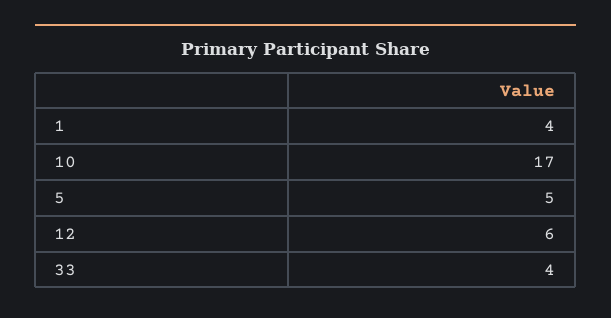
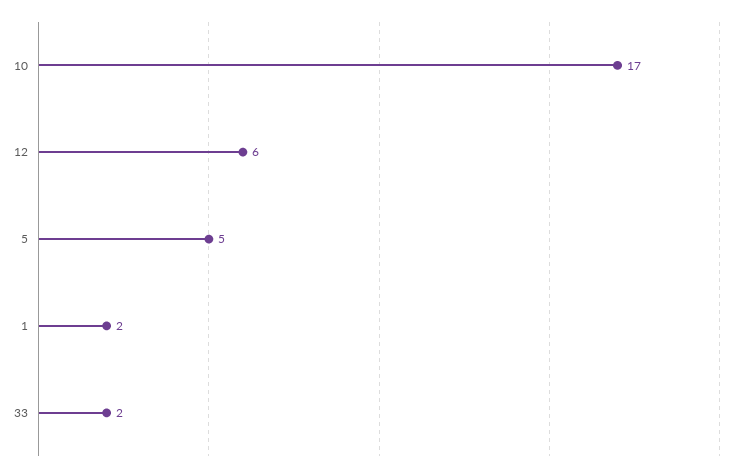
  {
-   "1": 4,
+   "1": 2,
    "10": 17,
    "5": 5,
    "12": 6,
-   "33": 4
+   "33": 2
  }

